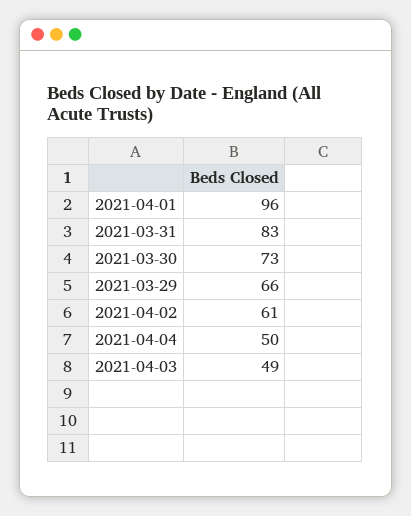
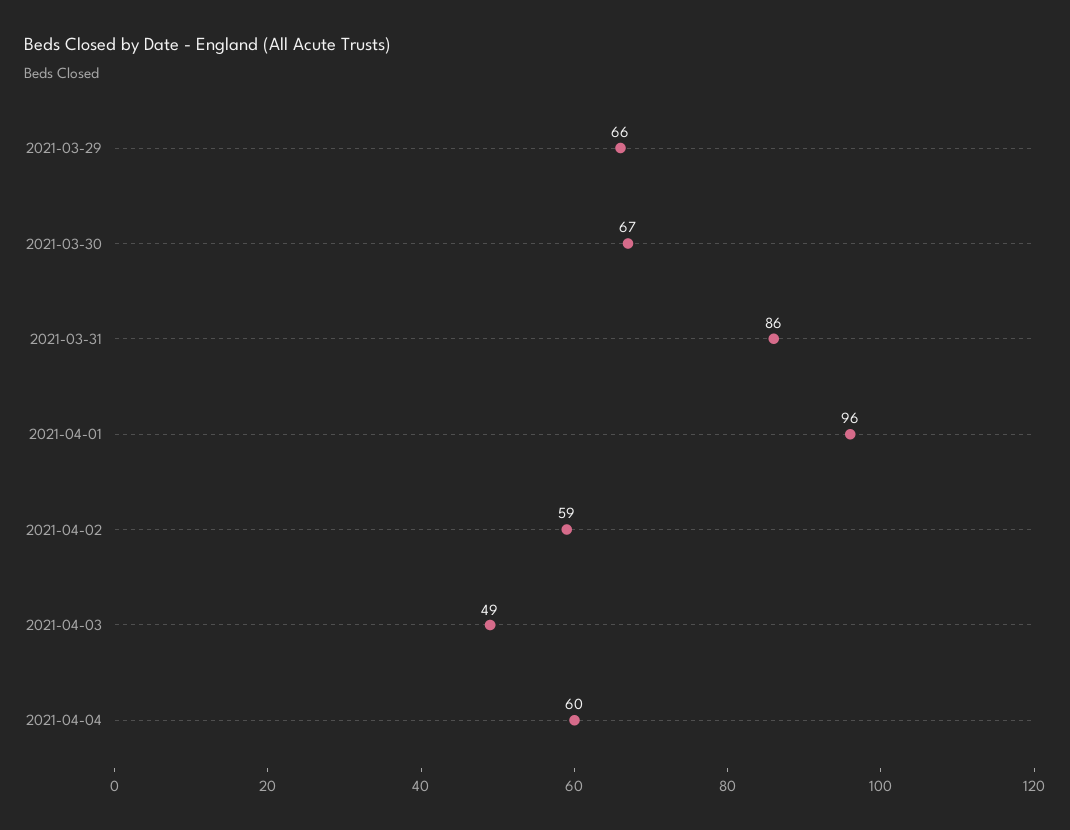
  {
    "2021-04-01": 96,
-   "2021-03-31": 83,
+   "2021-03-31": 86,
-   "2021-03-30": 73,
+   "2021-03-30": 67,
    "2021-03-29": 66,
-   "2021-04-02": 61,
+   "2021-04-02": 59,
-   "2021-04-04": 50,
+   "2021-04-04": 60,
    "2021-04-03": 49
  }

